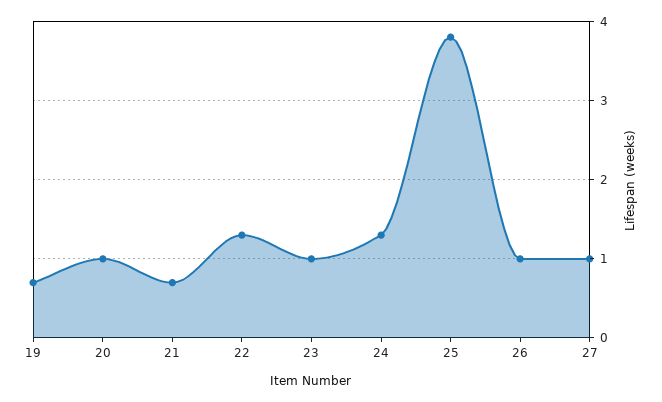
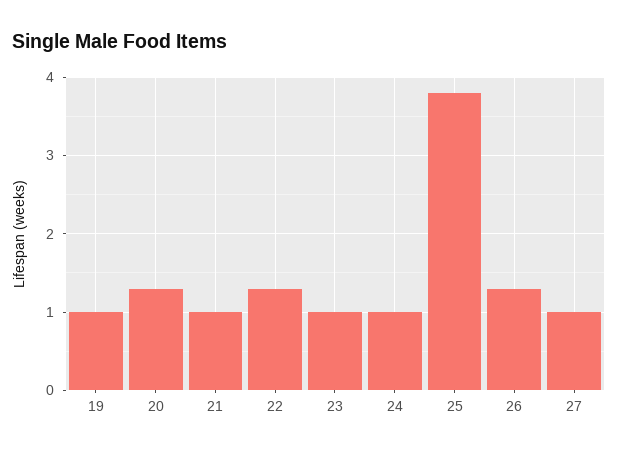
  {
-   "19": 0.7,
+   "19": 1,
-   "20": 1,
+   "20": 1.3,
-   "21": 0.7,
+   "21": 1,
    "22": 1.3,
    "23": 1,
-   "24": 1.3,
+   "24": 1,
    "25": 3.8,
-   "26": 1,
+   "26": 1.3,
    "27": 1
  }

